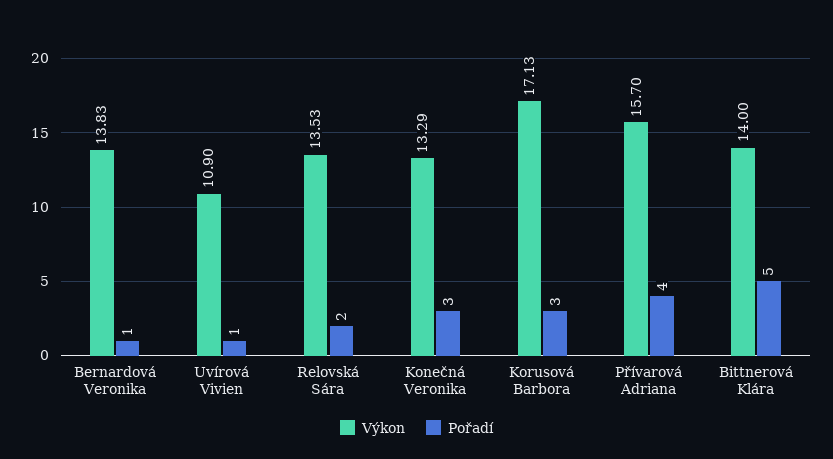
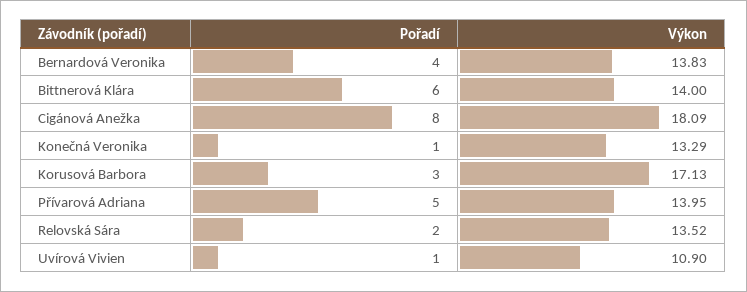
  {
    "Výkon": {
      "Bernardová Veronika": 13.83,
      "Uvírová Vivien": 10.9,
-     "Relovská Sára": 13.53,
+     "Relovská Sára": 13.52,
      "Konečná Veronika": 13.29,
      "Korusová Barbora": 17.13,
-     "Přívarová Adriana": 15.7,
+     "Přívarová Adriana": 13.95,
-     "Bittnerová Klára": 14
+     "Bittnerová Klára": 14,
+     "Cigánová Anežka": 18.09
    },
    "Pořadí": {
-     "Bernardová Veronika": 1,
+     "Bernardová Veronika": 4,
      "Uvírová Vivien": 1,
      "Relovská Sára": 2,
-     "Konečná Veronika": 3,
+     "Konečná Veronika": 1,
      "Korusová Barbora": 3,
-     "Přívarová Adriana": 4,
+     "Přívarová Adriana": 5,
-     "Bittnerová Klára": 5
+     "Bittnerová Klára": 6,
+     "Cigánová Anežka": 8
    }
  }

